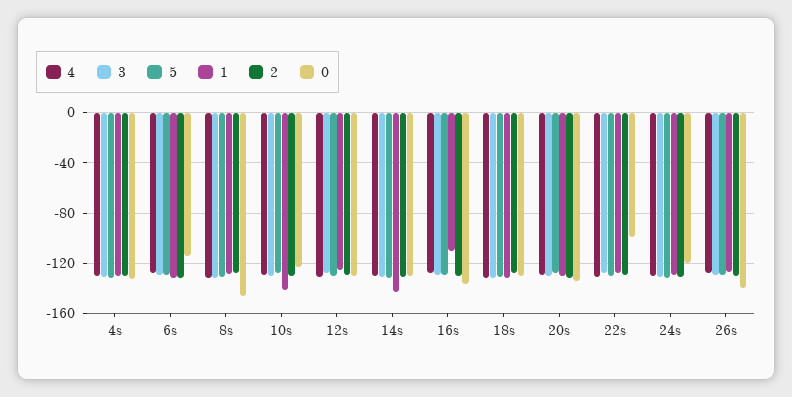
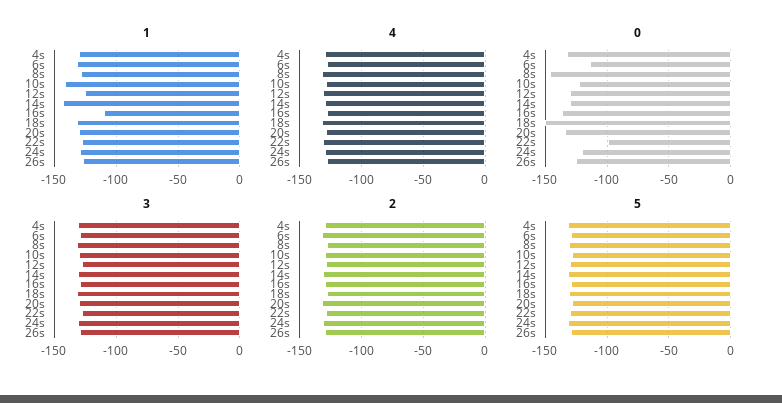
  {
    "4": {
      "4s": -130,
      "6s": -130,
      "8s": -130,
      "10s": -130,
      "12s": -130,
      "14s": -130,
      "16s": -130,
      "18s": -130,
      "20s": -130,
      "22s": -130,
      "24s": -130,
      "26s": -130
    },
    "3": {
      "4s": -130,
      "6s": -130,
      "8s": -130,
      "10s": -130,
      "12s": -130,
      "14s": -130,
      "16s": -130,
      "18s": -130,
      "20s": -130,
      "22s": -130,
      "24s": -130,
      "26s": -130
    },
    "5": {
      "4s": -130,
      "6s": -130,
      "8s": -130,
      "10s": -130,
      "12s": -130,
      "14s": -130,
      "16s": -130,
      "18s": -130,
      "20s": -130,
      "22s": -130,
      "24s": -130,
      "26s": -130
    },
    "1": {
      "4s": -130,
      "6s": -130,
      "8s": -130,
      "10s": -140,
      "12s": -125,
      "14s": -145,
      "16s": -110,
      "18s": -130,
      "20s": -130,
      "22s": -130,
      "24s": -130,
      "26s": -125
    },
    "2": {
      "4s": -130,
      "6s": -130,
      "8s": -130,
      "10s": -130,
      "12s": -130,
      "14s": -130,
      "16s": -130,
      "18s": -130,
      "20s": -130,
      "22s": -130,
      "24s": -130,
      "26s": -130
    },
    "0": {
      "4s": -130,
      "6s": -115,
      "8s": -145,
      "10s": -125,
      "12s": -130,
      "14s": -130,
      "16s": -135,
-     "18s": -130,
+     "18s": -150,
      "20s": -135,
      "22s": -100,
      "24s": -120,
-     "26s": -140
+     "26s": -125
    }
  }

